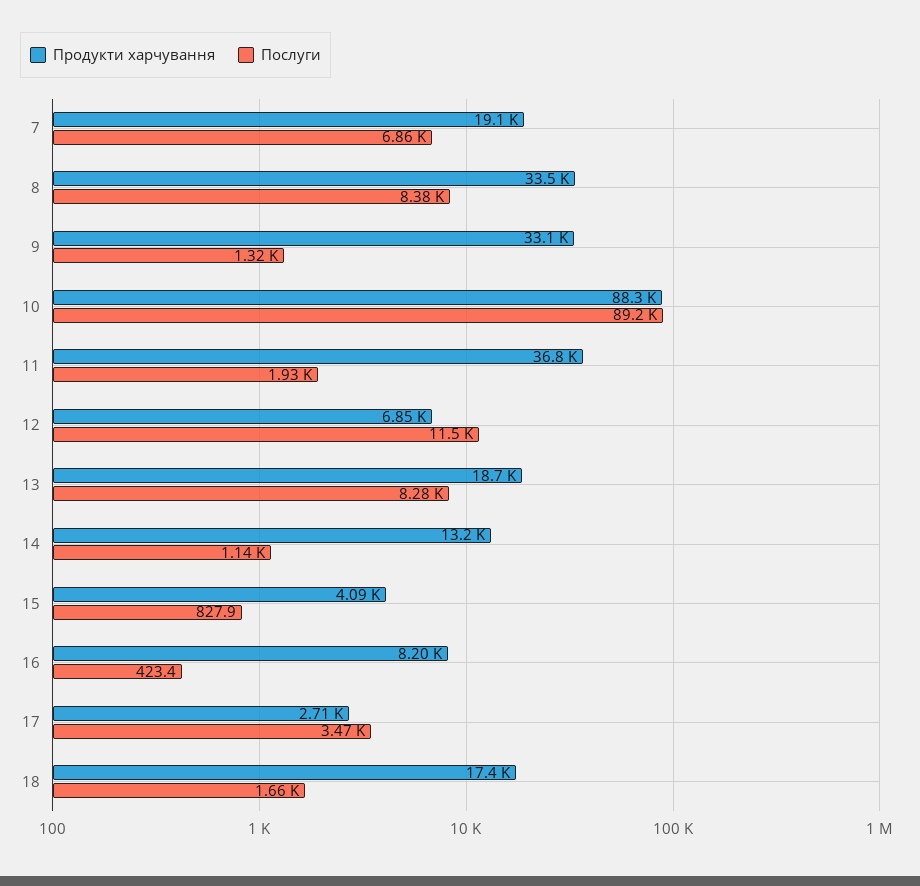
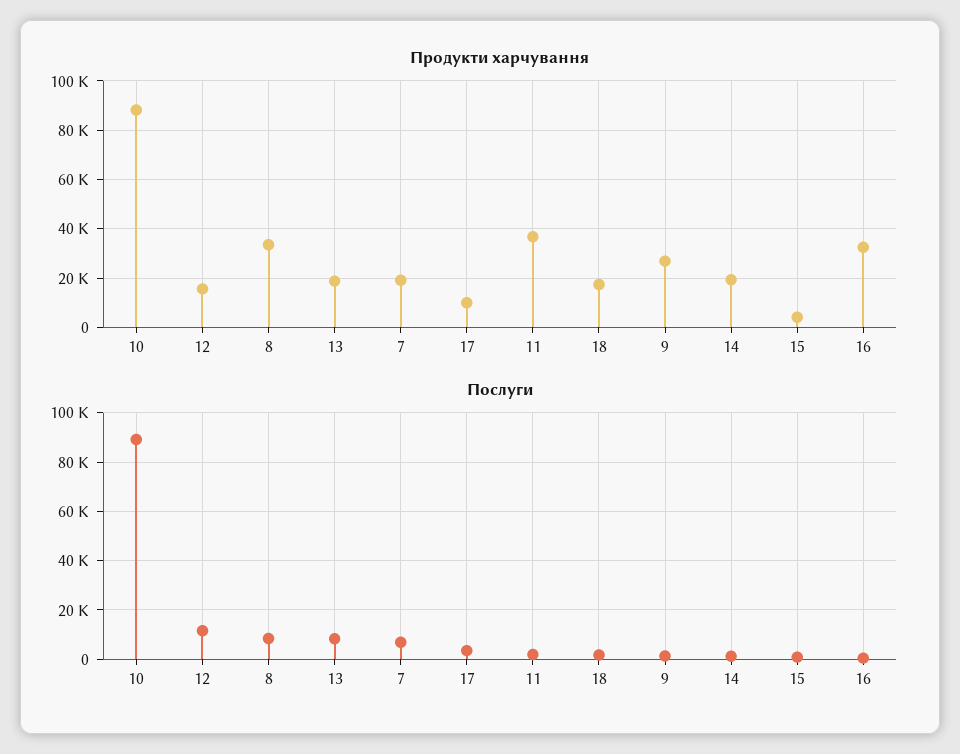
  {
    "Продукти харчування": {
      "7": 19100,
      "8": 33500,
-     "9": 33100,
+     "9": 27500,
      "10": 88300,
      "11": 36800,
-     "12": 6850,
+     "12": 15000,
      "13": 18700,
-     "14": 13200,
+     "14": 20000,
      "15": 4090,
-     "16": 8200,
+     "16": 32500,
-     "17": 2710,
+     "17": 10000,
      "18": 17400
    },
    "Послуги": {
      "7": 6860,
      "8": 8380,
      "9": 1320,
      "10": 89200,
      "11": 1930,
      "12": 11500,
      "13": 8280,
      "14": 1140,
      "15": 827.9,
      "16": 423.4,
      "17": 3470,
      "18": 1660
    }
  }

